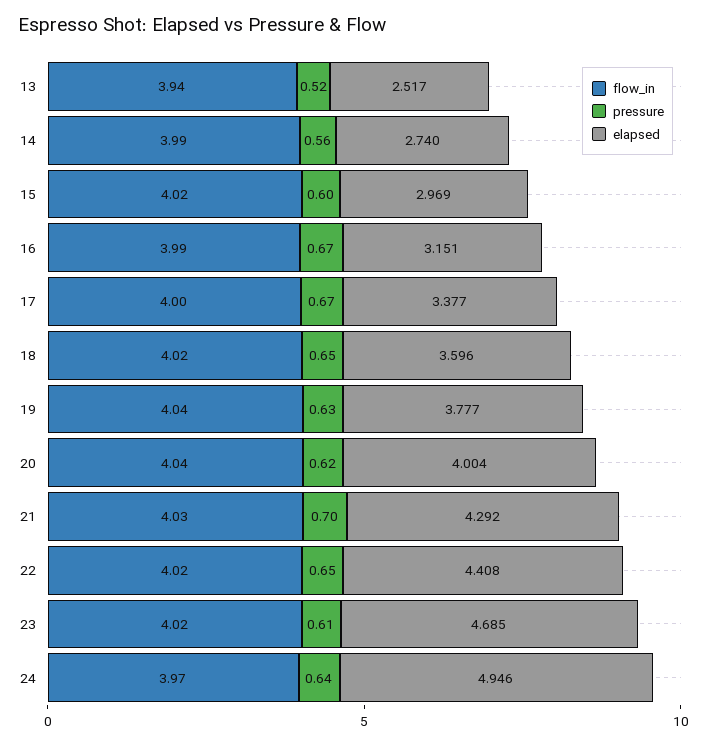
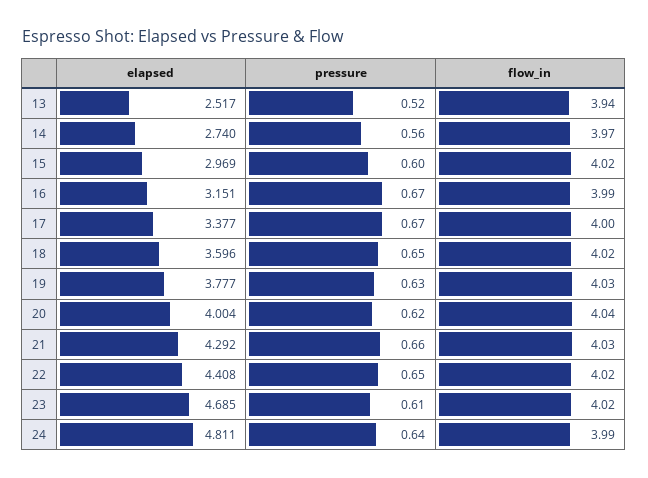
  {
    "flow_in": {
      "13": 3.94,
-     "14": 3.99,
+     "14": 3.97,
      "15": 4.02,
      "16": 3.99,
      "17": 4,
      "18": 4.02,
-     "19": 4.04,
+     "19": 4.03,
      "20": 4.04,
      "21": 4.03,
      "22": 4.02,
      "23": 4.02,
-     "24": 3.97
+     "24": 3.99
    },
    "pressure": {
      "13": 0.52,
      "14": 0.56,
      "15": 0.6,
      "16": 0.67,
      "17": 0.67,
      "18": 0.65,
      "19": 0.63,
      "20": 0.62,
-     "21": 0.7,
+     "21": 0.66,
      "22": 0.65,
      "23": 0.61,
      "24": 0.64
    },
    "elapsed": {
      "13": 2.517,
      "14": 2.74,
      "15": 2.969,
      "16": 3.151,
      "17": 3.377,
      "18": 3.596,
      "19": 3.777,
      "20": 4.004,
      "21": 4.292,
      "22": 4.408,
      "23": 4.685,
-     "24": 4.946
+     "24": 4.811
    }
  }

